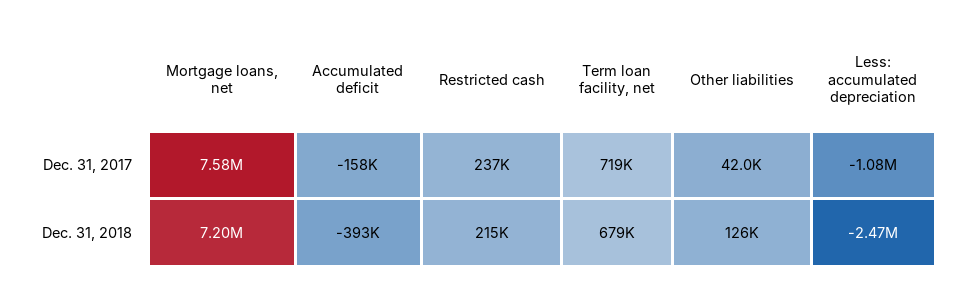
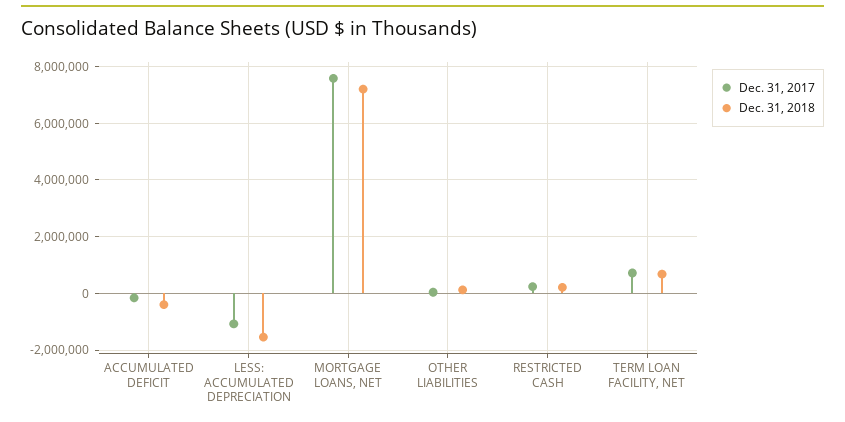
  {
    "Dec. 31, 2017": {
      "Mortgage loans, net": 7580000,
      "Accumulated deficit": -158000,
      "Restricted cash": 237000,
      "Term loan facility, net": 719000,
      "Other liabilities": 42000,
      "Less: accumulated depreciation": -1080000
    },
    "Dec. 31, 2018": {
      "Mortgage loans, net": 7200000,
      "Accumulated deficit": -393000,
      "Restricted cash": 215000,
      "Term loan facility, net": 679000,
      "Other liabilities": 126000,
-     "Less: accumulated depreciation": -2470000
+     "Less: accumulated depreciation": -1500000
    }
  }

